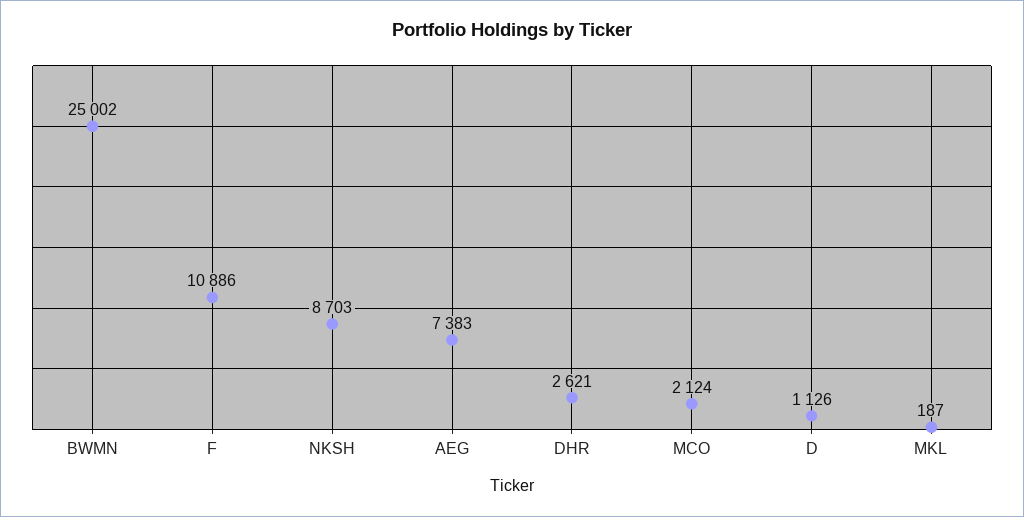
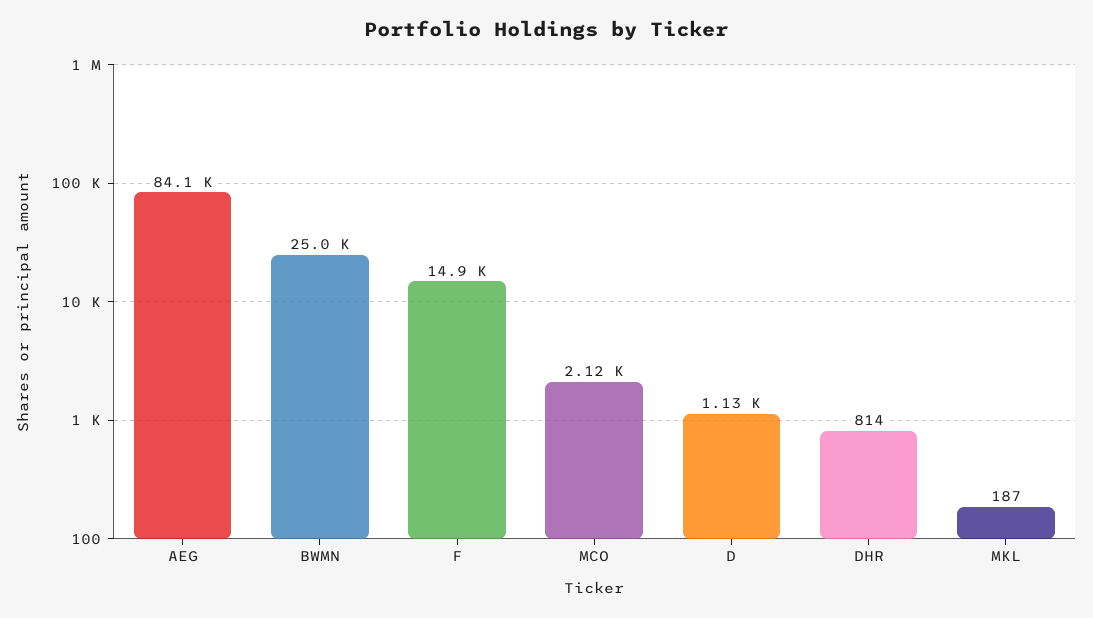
  {
    "BWMN": 25002,
-   "F": 10886,
+   "F": 14900,
-   "NKSH": 8703,
-   "AEG": 7383,
+   "AEG": 84100,
-   "DHR": 2621,
+   "DHR": 814,
    "MCO": 2124,
    "D": 1126,
    "MKL": 187
  }

